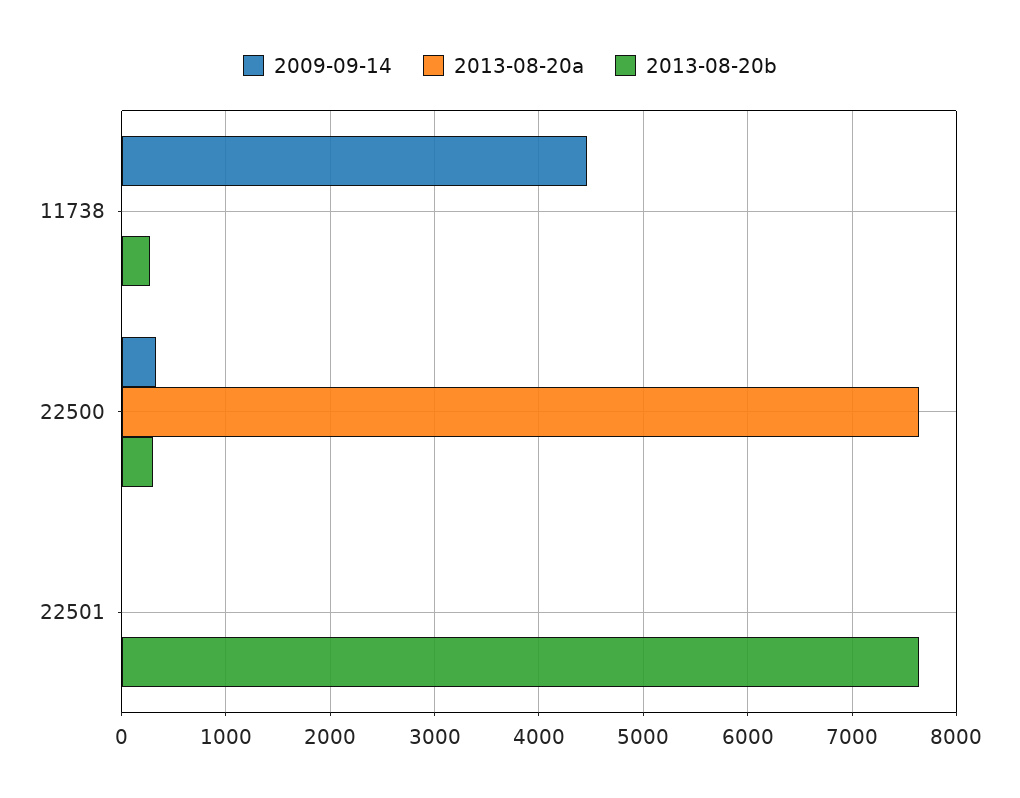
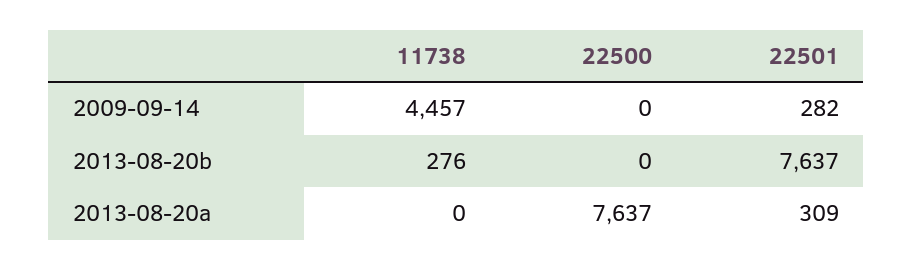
  {
    "2009-09-14": {
      "11738": 4457,
-     "22500": 300,
+     "22500": 0,
-     "22501": 0
+     "22501": 282
    },
    "2013-08-20a": {
      "11738": 0,
      "22500": 7637,
-     "22501": 0
+     "22501": 309
    },
    "2013-08-20b": {
      "11738": 276,
-     "22500": 300,
+     "22500": 0,
      "22501": 7637
    }
  }

